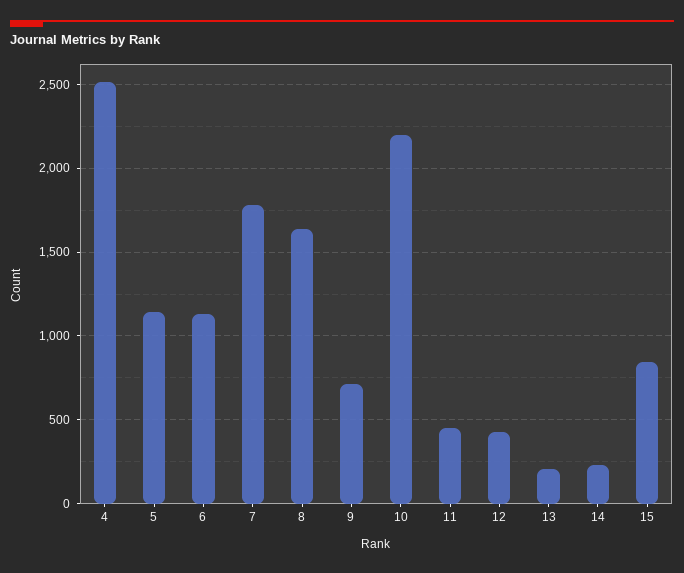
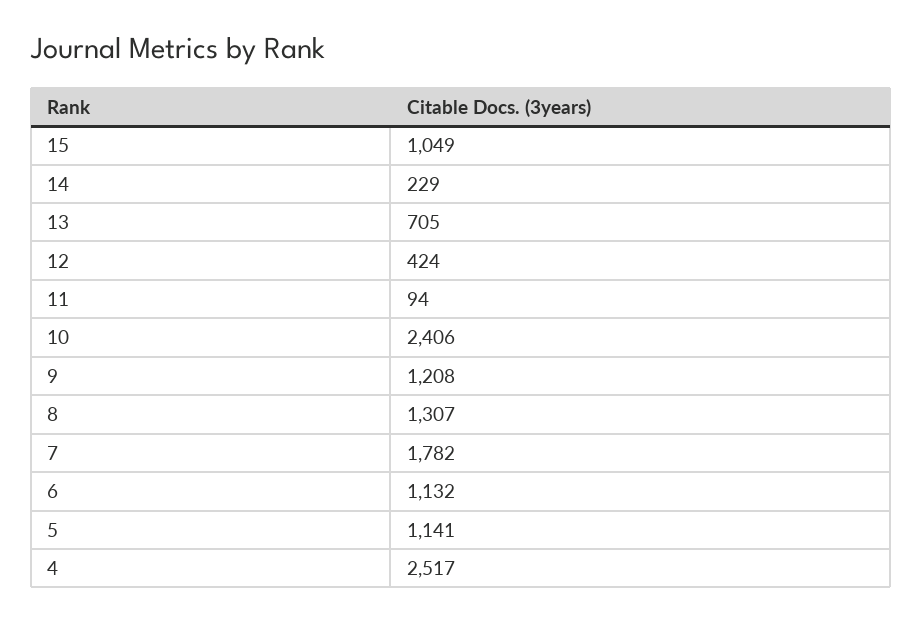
  {
    "4": 2517,
    "5": 1141,
    "6": 1132,
    "7": 1782,
-   "8": 1650,
+   "8": 1307,
-   "9": 700,
+   "9": 1208,
-   "10": 2200,
+   "10": 2406,
-   "11": 450,
+   "11": 94,
    "12": 424,
-   "13": 200,
+   "13": 705,
    "14": 229,
-   "15": 850
+   "15": 1049
  }

